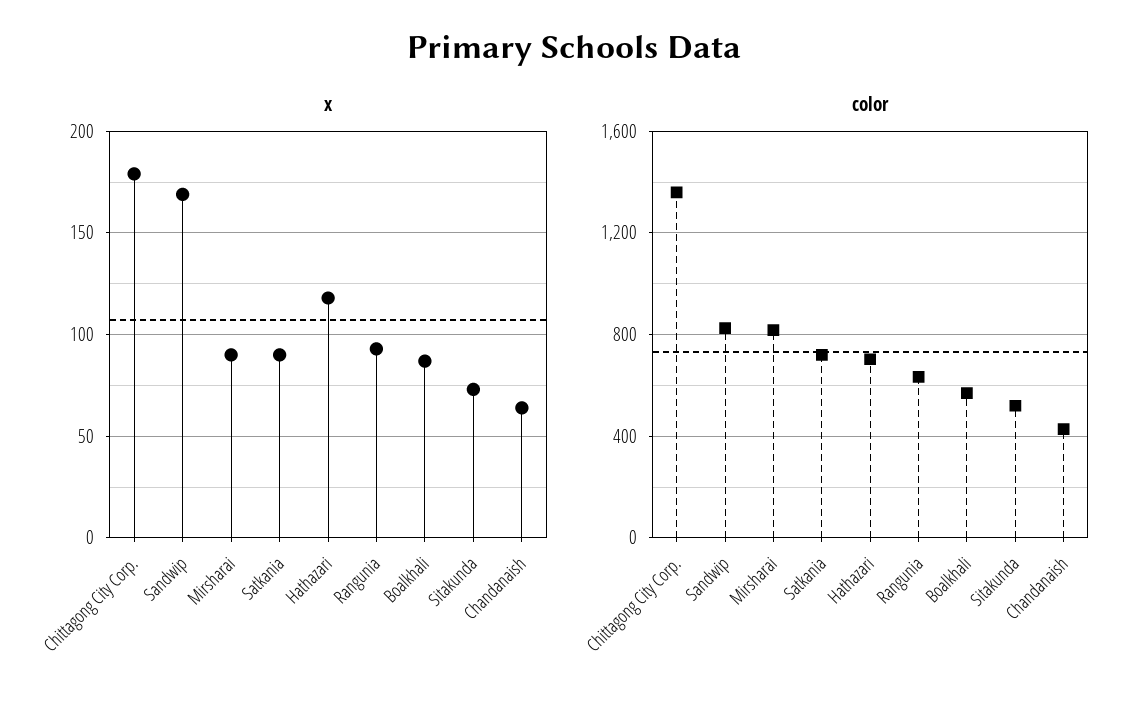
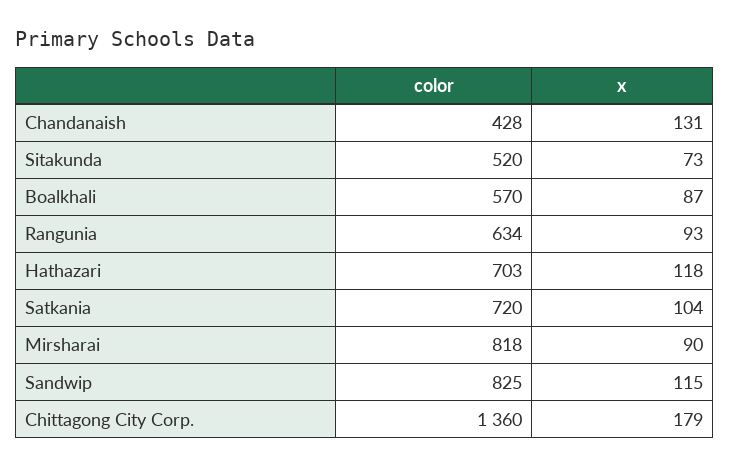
  {
    "x": {
      "Chittagong City Corp.": 179,
-     "Sandwip": 170,
+     "Sandwip": 115,
      "Mirsharai": 90,
-     "Satkania": 90,
+     "Satkania": 104,
      "Hathazari": 118,
      "Rangunia": 93,
      "Boalkhali": 87,
      "Sitakunda": 73,
-     "Chandanaish": 65
+     "Chandanaish": 131
    },
    "color": {
      "Chittagong City Corp.": 1360,
      "Sandwip": 825,
      "Mirsharai": 818,
      "Satkania": 720,
      "Hathazari": 703,
      "Rangunia": 634,
      "Boalkhali": 570,
      "Sitakunda": 520,
      "Chandanaish": 428
    }
  }

